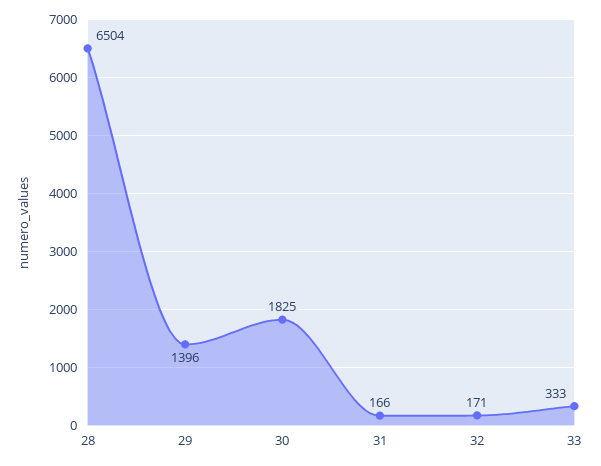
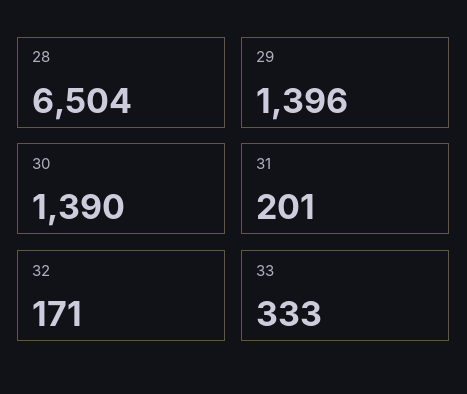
  {
    "28": 6504,
    "29": 1396,
-   "30": 1825,
+   "30": 1390,
-   "31": 166,
+   "31": 201,
    "32": 171,
    "33": 333
  }

